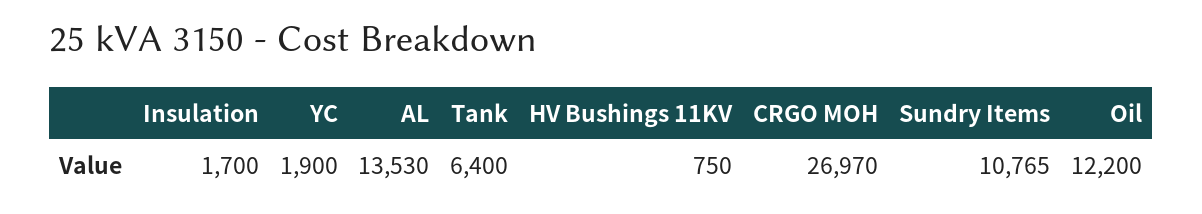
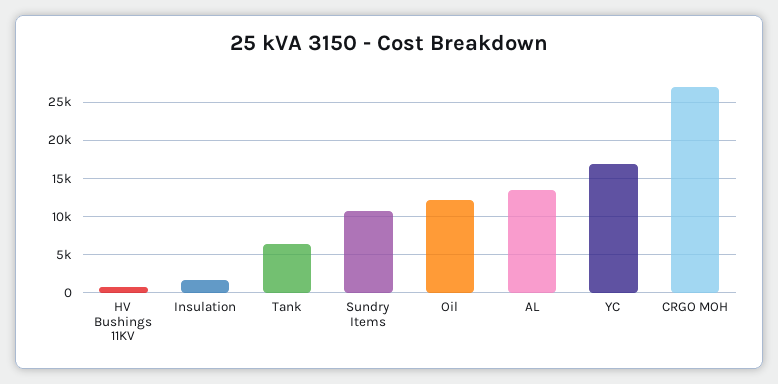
  {
    "Insulation": 1700,
-   "YC": 1900,
+   "YC": 17000,
    "AL": 13530,
    "Tank": 6400,
    "HV Bushings 11KV": 750,
    "CRGO MOH": 26970,
    "Sundry Items": 10765,
    "Oil": 12200
  }

